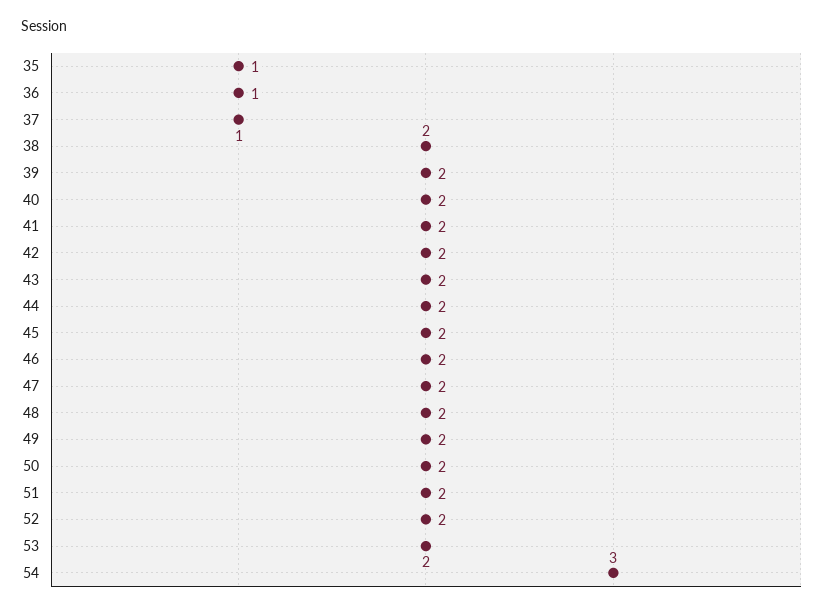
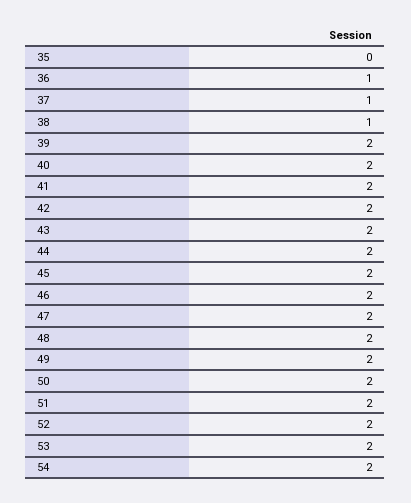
  {
-   "35": 1,
+   "35": 0,
    "36": 1,
    "37": 1,
-   "38": 2,
+   "38": 1,
    "39": 2,
    "40": 2,
    "41": 2,
    "42": 2,
    "43": 2,
    "44": 2,
    "45": 2,
    "46": 2,
    "47": 2,
    "48": 2,
    "49": 2,
    "50": 2,
    "51": 2,
    "52": 2,
    "53": 2,
-   "54": 3
+   "54": 2
  }

